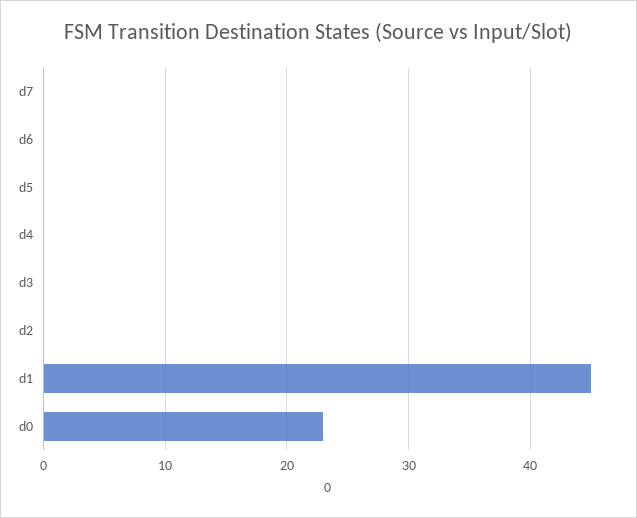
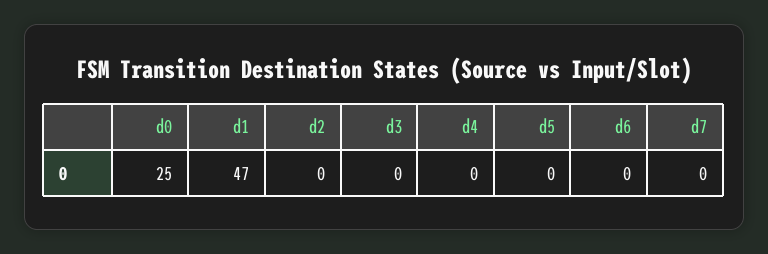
  {
    "d7": 0,
    "d6": 0,
    "d5": 0,
    "d4": 0,
    "d3": 0,
    "d2": 0,
-   "d1": 45,
+   "d1": 47,
-   "d0": 23
+   "d0": 25
  }

